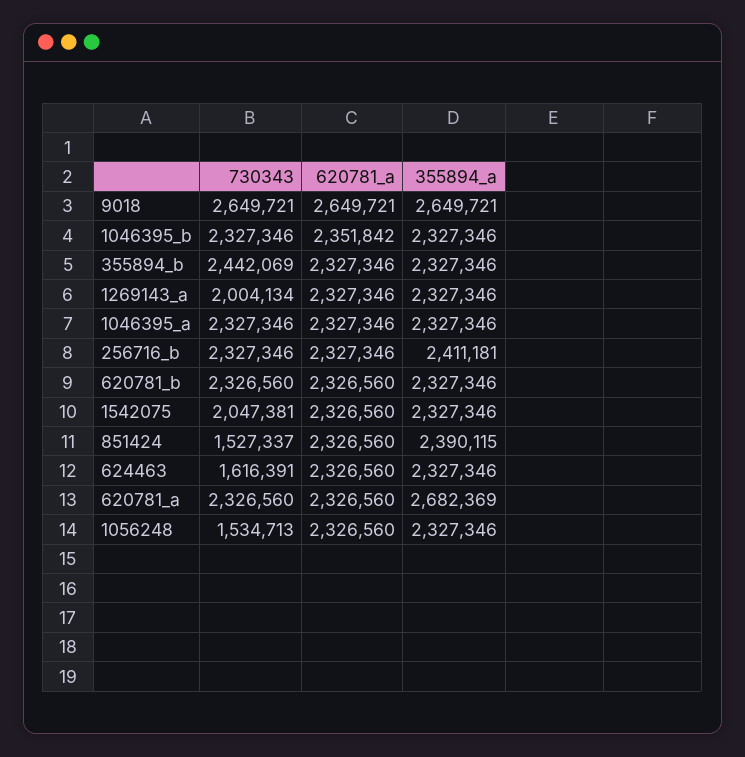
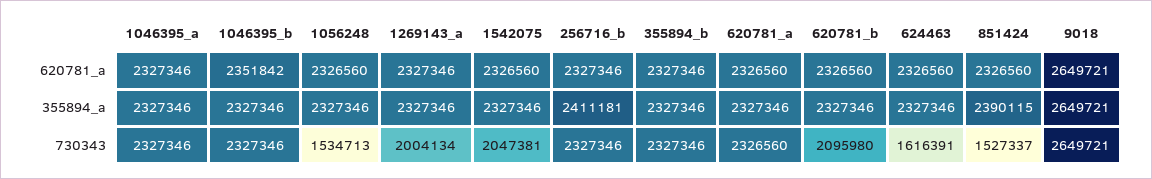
  {
    "730343": {
      "9018": 2649721,
      "1046395_b": 2327346,
-     "355894_b": 2442069,
+     "355894_b": 2327346,
      "1269143_a": 2004134,
      "1046395_a": 2327346,
      "256716_b": 2327346,
-     "620781_b": 2326560,
+     "620781_b": 2095980,
      "1542075": 2047381,
      "851424": 1527337,
      "624463": 1616391,
      "620781_a": 2326560,
      "1056248": 1534713
    },
    "620781_a": {
      "9018": 2649721,
      "1046395_b": 2351842,
      "355894_b": 2327346,
      "1269143_a": 2327346,
      "1046395_a": 2327346,
      "256716_b": 2327346,
      "620781_b": 2326560,
      "1542075": 2326560,
      "851424": 2326560,
      "624463": 2326560,
      "620781_a": 2326560,
      "1056248": 2326560
    },
    "355894_a": {
      "9018": 2649721,
      "1046395_b": 2327346,
      "355894_b": 2327346,
      "1269143_a": 2327346,
      "1046395_a": 2327346,
      "256716_b": 2411181,
      "620781_b": 2327346,
      "1542075": 2327346,
      "851424": 2390115,
      "624463": 2327346,
-     "620781_a": 2682369,
+     "620781_a": 2327346,
      "1056248": 2327346
    }
  }

